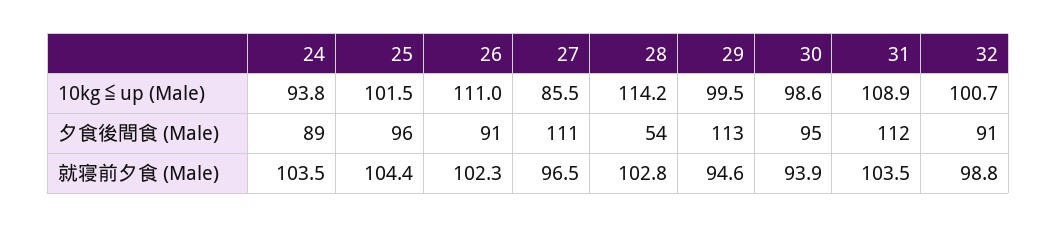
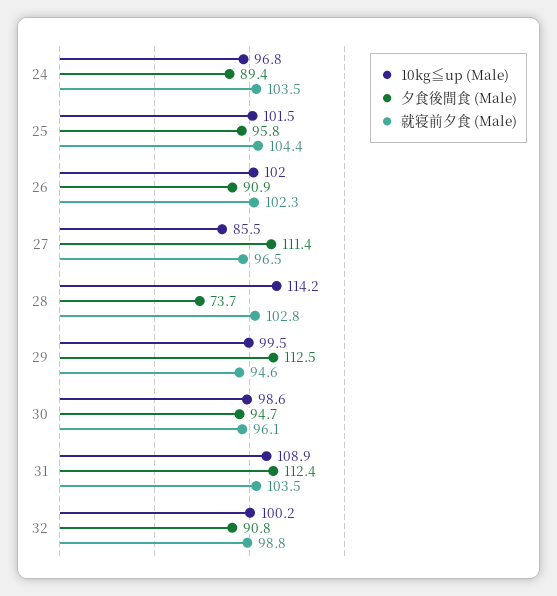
  {
    "10kg≦up (Male)": {
-     "24": 93.8,
+     "24": 96.8,
      "25": 101.5,
-     "26": 111,
+     "26": 102,
      "27": 85.5,
      "28": 114.2,
      "29": 99.5,
      "30": 98.6,
      "31": 108.9,
-     "32": 100.7
+     "32": 100.2
    },
    "夕食後間食 (Male)": {
      "24": 89.4,
      "25": 95.8,
      "26": 90.9,
      "27": 111.4,
-     "28": 54,
+     "28": 73.7,
      "29": 112.5,
      "30": 94.7,
      "31": 112.4,
      "32": 90.8
    },
    "就寝前夕食 (Male)": {
      "24": 103.5,
      "25": 104.4,
      "26": 102.3,
      "27": 96.5,
      "28": 102.8,
      "29": 94.6,
-     "30": 93.9,
+     "30": 96.1,
      "31": 103.5,
      "32": 98.8
    }
  }

